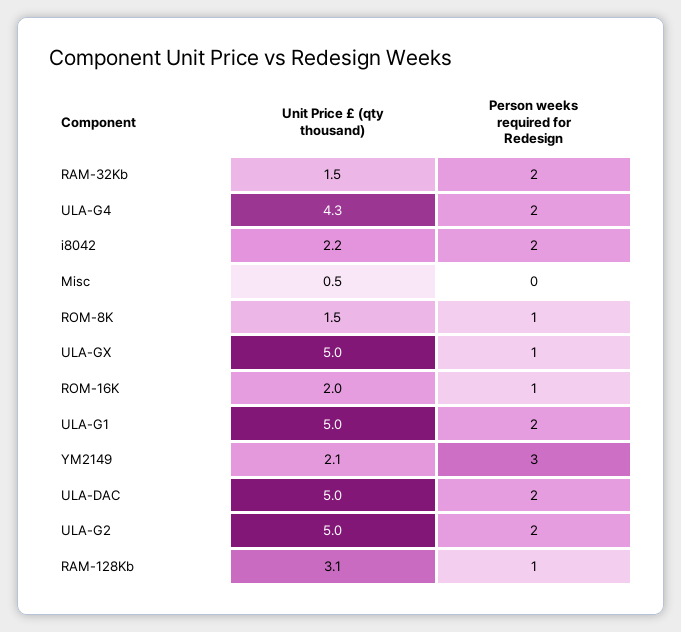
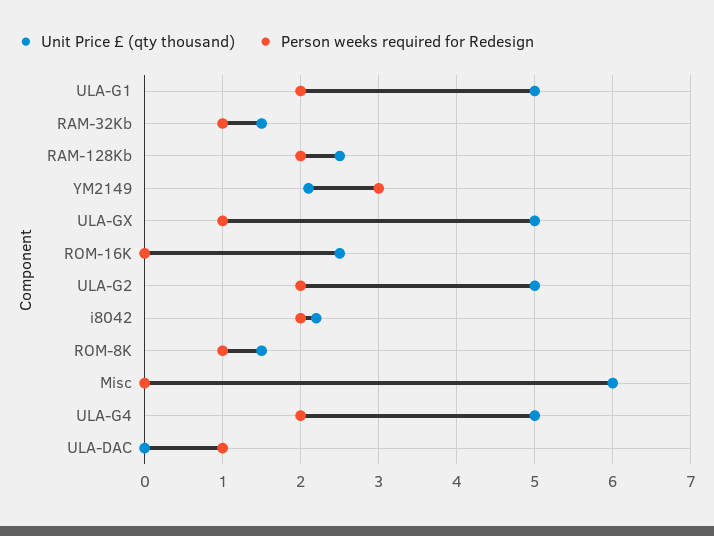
  {
    "Unit Price £ (qty thousand)": {
      "RAM-32Kb": 1.5,
-     "ULA-G4": 4.3,
+     "ULA-G4": 5,
      "i8042": 2.2,
-     "Misc": 0.5,
+     "Misc": 6,
      "ROM-8K": 1.5,
      "ULA-GX": 5,
-     "ROM-16K": 2,
+     "ROM-16K": 2.5,
      "ULA-G1": 5,
      "YM2149": 2.1,
-     "ULA-DAC": 5,
+     "ULA-DAC": 0,
      "ULA-G2": 5,
-     "RAM-128Kb": 3.1
+     "RAM-128Kb": 2.5
    },
    "Person weeks required for Redesign": {
-     "RAM-32Kb": 2,
+     "RAM-32Kb": 1,
      "ULA-G4": 2,
      "i8042": 2,
      "Misc": 0,
      "ROM-8K": 1,
      "ULA-GX": 1,
-     "ROM-16K": 1,
+     "ROM-16K": 0,
      "ULA-G1": 2,
      "YM2149": 3,
-     "ULA-DAC": 2,
+     "ULA-DAC": 1,
      "ULA-G2": 2,
-     "RAM-128Kb": 1
+     "RAM-128Kb": 2
    }
  }

